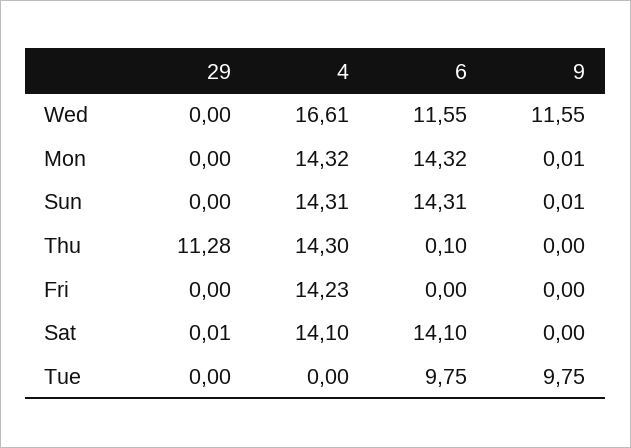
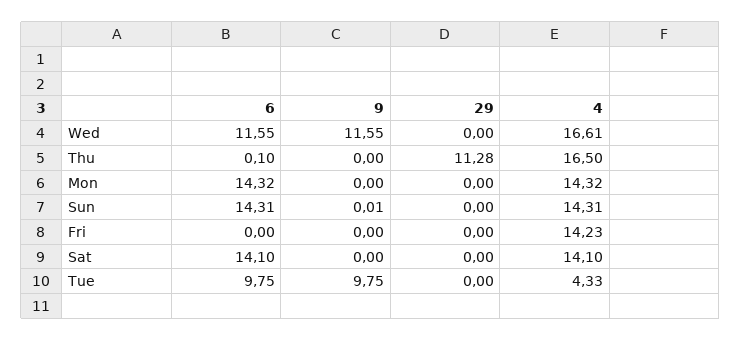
  {
    "29": {
      "Wed": 0,
      "Mon": 0,
      "Sun": 0,
      "Thu": 11.28,
      "Fri": 0,
-     "Sat": 0.01,
+     "Sat": 0,
      "Tue": 0
    },
    "4": {
      "Wed": 16.61,
      "Mon": 14.32,
      "Sun": 14.31,
-     "Thu": 14.3,
+     "Thu": 16.5,
      "Fri": 14.23,
      "Sat": 14.1,
-     "Tue": 0
+     "Tue": 4.33
    },
    "6": {
      "Wed": 11.55,
      "Mon": 14.32,
      "Sun": 14.31,
      "Thu": 0.1,
      "Fri": 0,
      "Sat": 14.1,
      "Tue": 9.75
    },
    "9": {
      "Wed": 11.55,
-     "Mon": 0.01,
+     "Mon": 0,
      "Sun": 0.01,
      "Thu": 0,
      "Fri": 0,
      "Sat": 0,
      "Tue": 9.75
    }
  }

